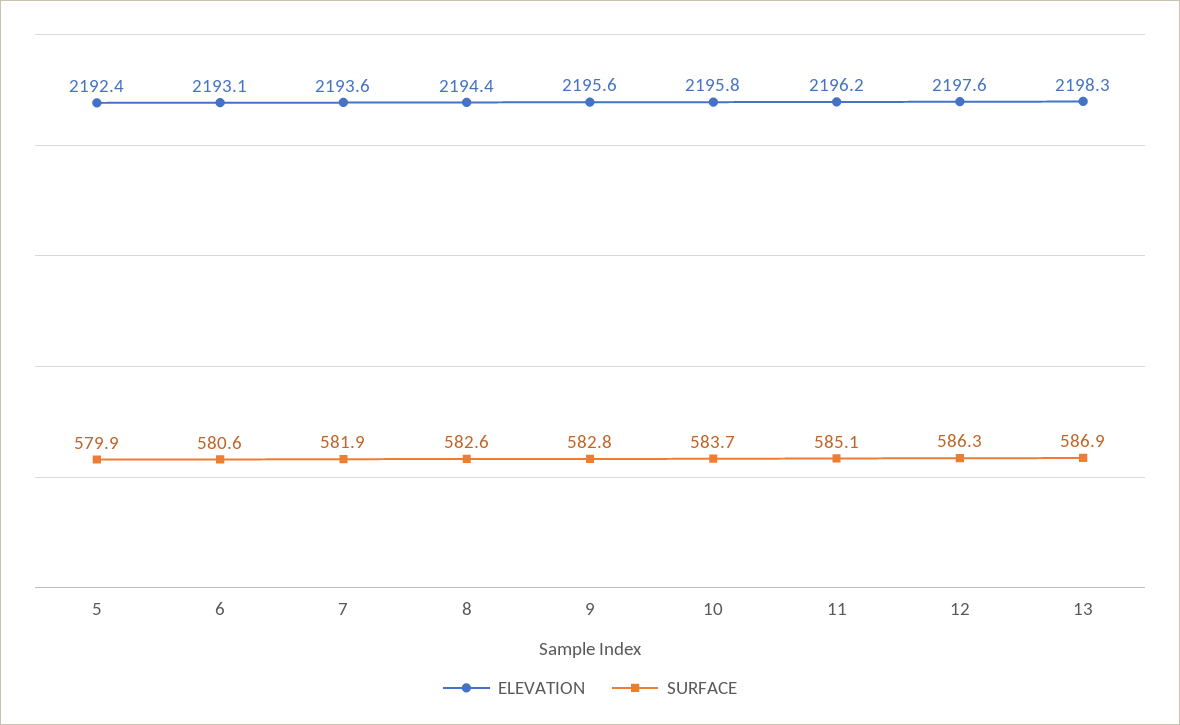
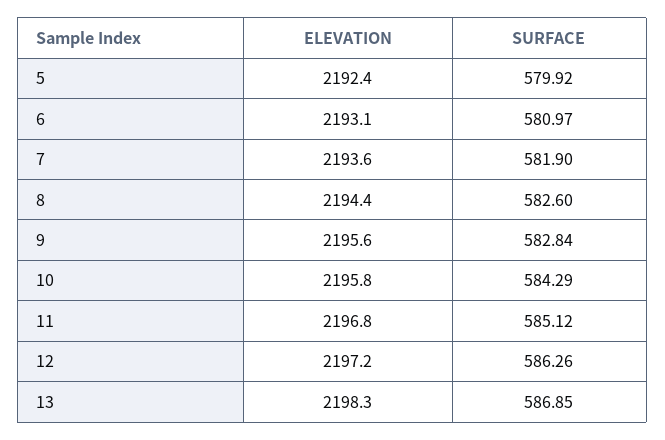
  {
    "ELEVATION": {
      "5": 2192.4,
      "6": 2193.1,
      "7": 2193.6,
      "8": 2194.4,
      "9": 2195.6,
      "10": 2195.8,
-     "11": 2196.2,
+     "11": 2196.8,
-     "12": 2197.6,
+     "12": 2197.2,
      "13": 2198.3
    },
    "SURFACE": {
      "5": 579.92,
-     "6": 580.6,
+     "6": 580.97,
      "7": 581.9,
      "8": 582.6,
      "9": 582.84,
-     "10": 583.7,
+     "10": 584.29,
      "11": 585.12,
      "12": 586.26,
      "13": 586.85
    }
  }

